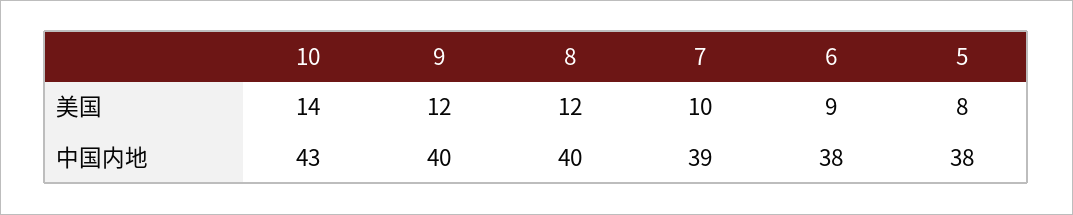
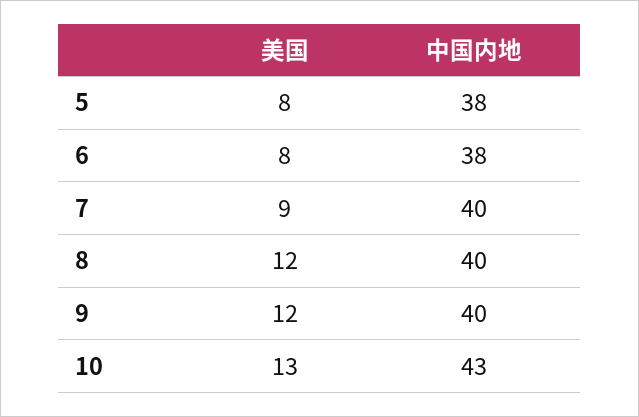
  {
    "10": {
-     "美国": 14,
+     "美国": 13,
      "中国内地": 43
    },
    "9": {
      "美国": 12,
      "中国内地": 40
    },
    "8": {
      "美国": 12,
      "中国内地": 40
    },
    "7": {
-     "美国": 10,
+     "美国": 9,
-     "中国内地": 39
+     "中国内地": 40
    },
    "6": {
-     "美国": 9,
+     "美国": 8,
      "中国内地": 38
    },
    "5": {
      "美国": 8,
      "中国内地": 38
    }
  }

